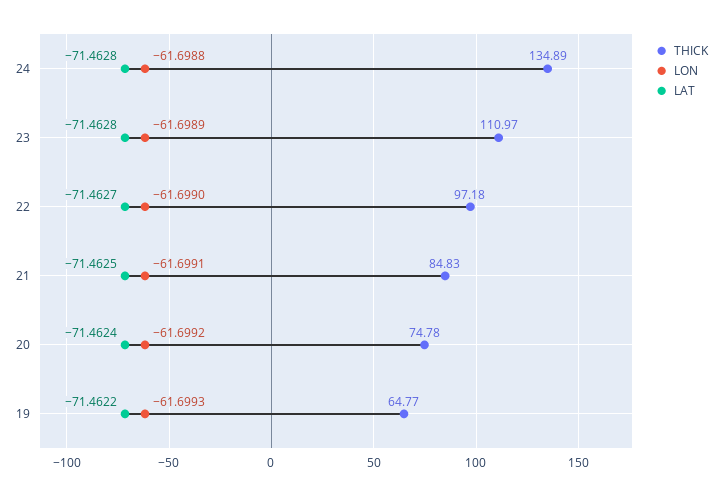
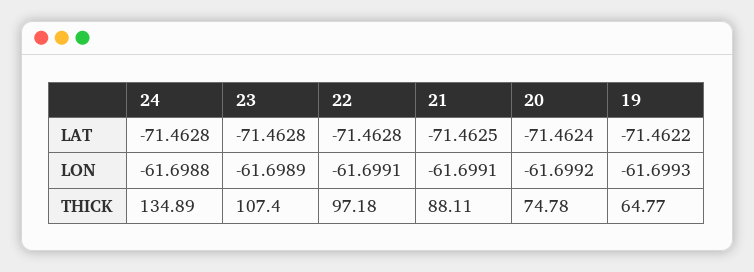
  {
    "THICK": {
      "24": 134.89,
-     "23": 110.97,
+     "23": 107.4,
      "22": 97.18,
-     "21": 84.83,
+     "21": 88.11,
      "20": 74.78,
      "19": 64.77
    },
    "LON": {
      "24": -61.6988,
      "23": -61.6989,
-     "22": -61.699,
+     "22": -61.6991,
      "21": -61.6991,
      "20": -61.6992,
      "19": -61.6993
    },
    "LAT": {
      "24": -71.4628,
      "23": -71.4628,
-     "22": -71.4627,
+     "22": -71.4628,
      "21": -71.4625,
      "20": -71.4624,
      "19": -71.4622
    }
  }

